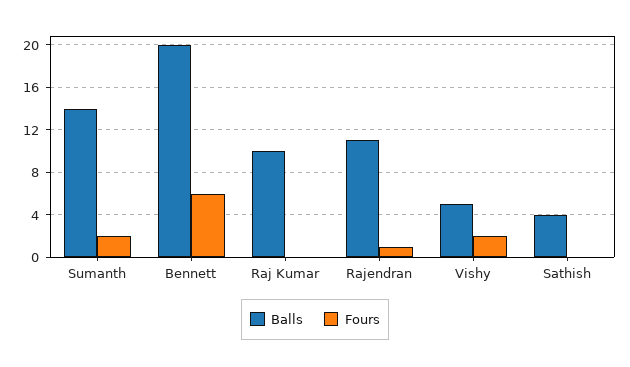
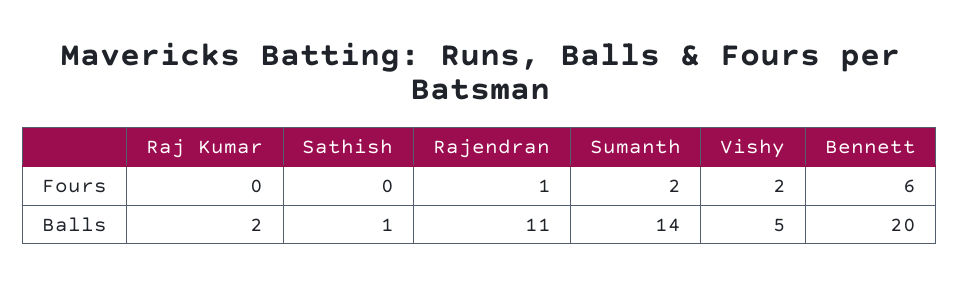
  {
    "Balls": {
      "Sumanth": 14,
      "Bennett": 20,
-     "Raj Kumar": 10,
+     "Raj Kumar": 2,
      "Rajendran": 11,
      "Vishy": 5,
-     "Sathish": 4
+     "Sathish": 1
    },
    "Fours": {
      "Sumanth": 2,
      "Bennett": 6,
      "Raj Kumar": 0,
      "Rajendran": 1,
      "Vishy": 2,
      "Sathish": 0
    }
  }

